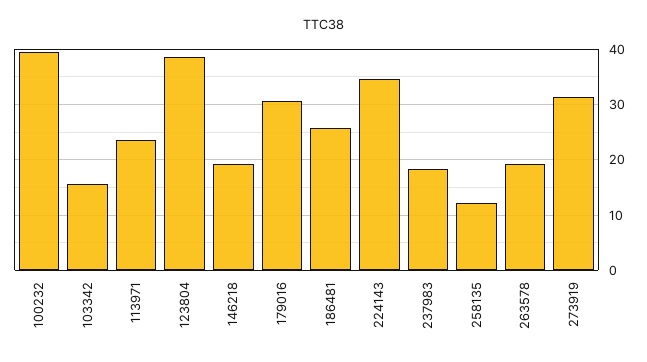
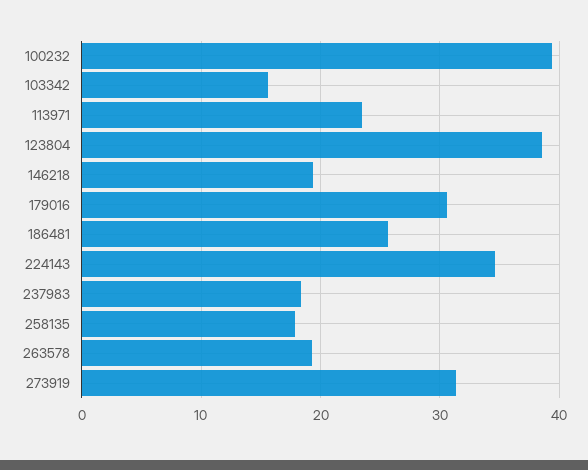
  {
    "100232": 39,
    "103342": 16,
    "113971": 24,
    "123804": 39,
    "146218": 19,
    "179016": 31,
    "186481": 26,
    "224143": 35,
    "237983": 18,
-   "258135": 12,
+   "258135": 18,
    "263578": 19,
    "273919": 31
  }

